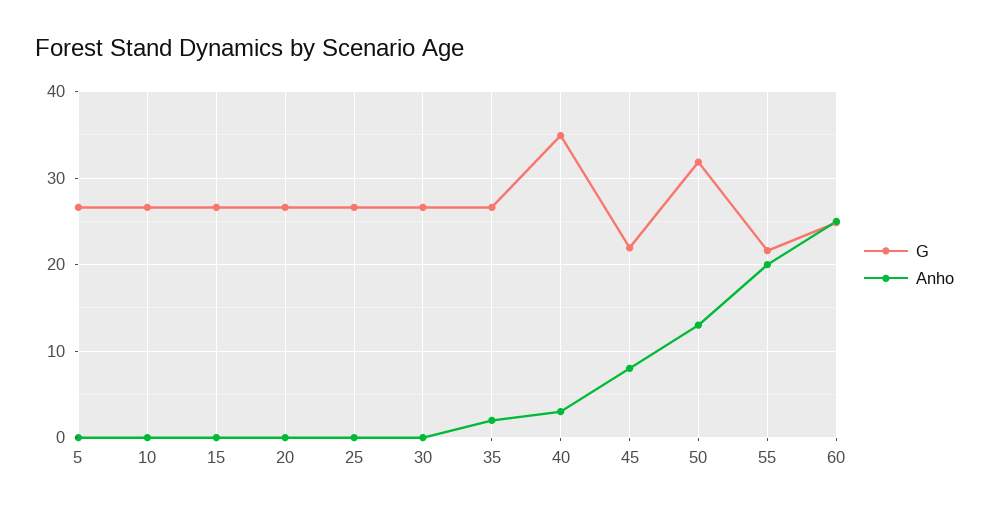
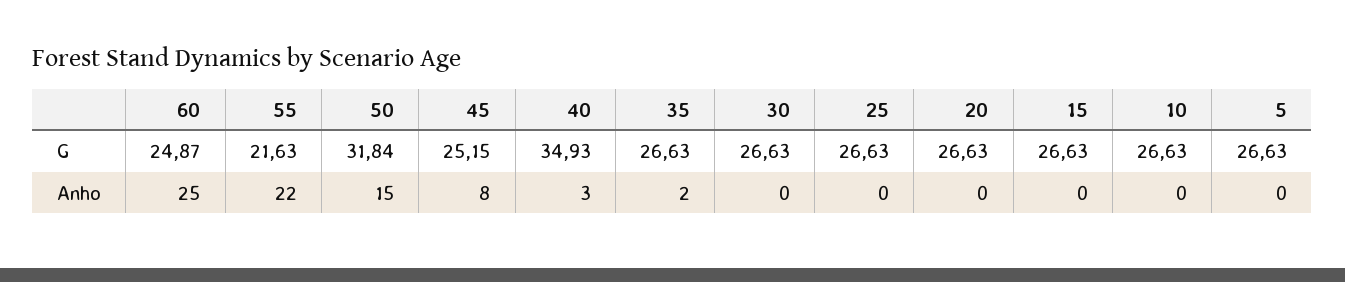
  {
    "G": {
      "5": 26.63,
      "10": 26.63,
      "15": 26.63,
      "20": 26.63,
      "25": 26.63,
      "30": 26.63,
      "35": 26.63,
      "40": 34.93,
-     "45": 22,
+     "45": 25.15,
      "50": 31.84,
      "55": 21.63,
      "60": 24.87
    },
    "Anho": {
      "5": 0,
      "10": 0,
      "15": 0,
      "20": 0,
      "25": 0,
      "30": 0,
      "35": 2,
      "40": 3,
      "45": 8,
-     "50": 13,
+     "50": 15,
-     "55": 20,
+     "55": 22,
      "60": 25
    }
  }

